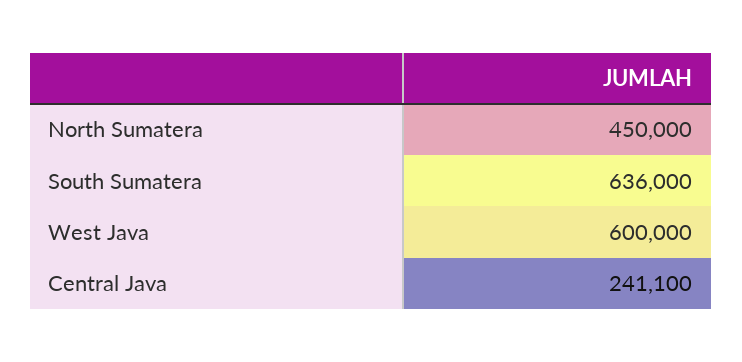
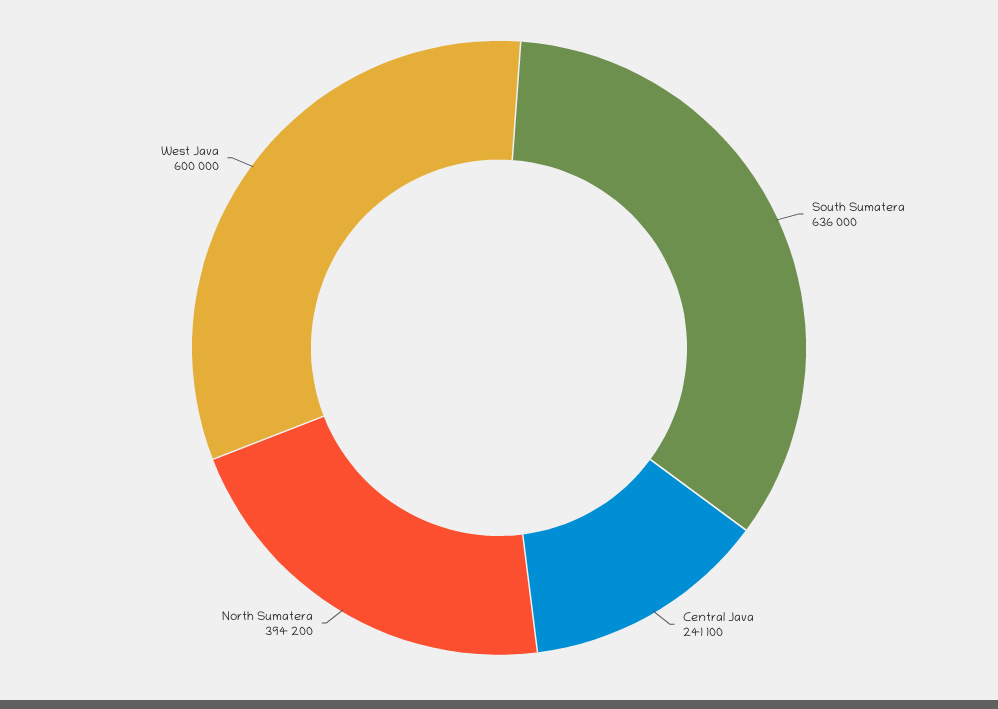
  {
-   "North Sumatera": 450000,
+   "North Sumatera": 394200,
    "South Sumatera": 636000,
    "West Java": 600000,
    "Central Java": 241100
  }

